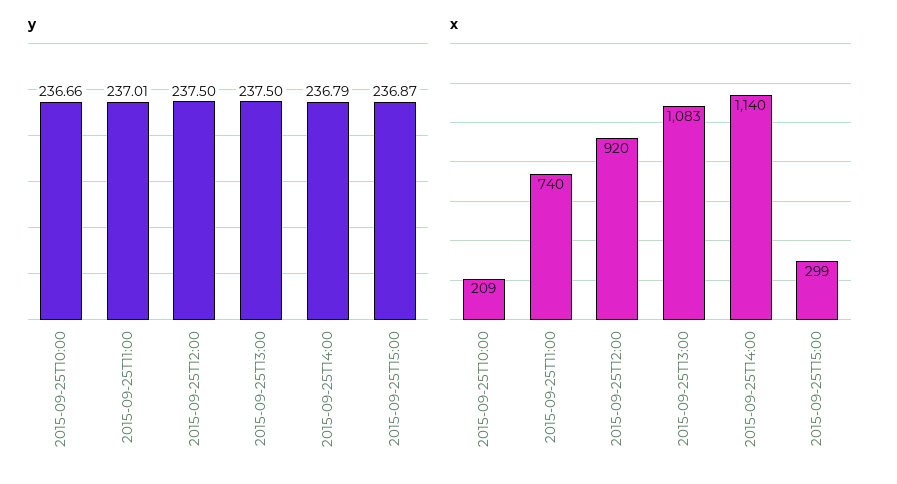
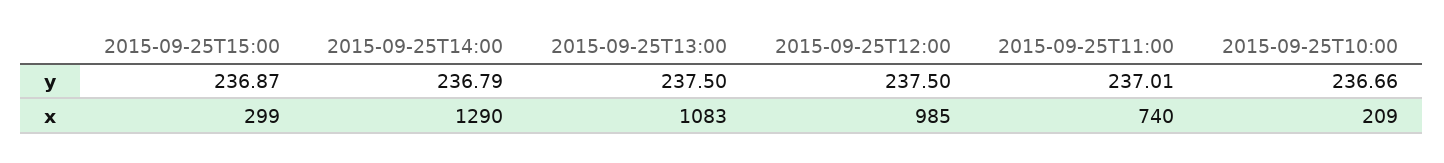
  {
    "y": {
      "2015-09-25T10:00": 236.66,
      "2015-09-25T11:00": 237.01,
      "2015-09-25T12:00": 237.5,
      "2015-09-25T13:00": 237.5,
      "2015-09-25T14:00": 236.79,
      "2015-09-25T15:00": 236.87
    },
    "x": {
      "2015-09-25T10:00": 209,
      "2015-09-25T11:00": 740,
-     "2015-09-25T12:00": 920,
+     "2015-09-25T12:00": 985,
      "2015-09-25T13:00": 1083,
-     "2015-09-25T14:00": 1140,
+     "2015-09-25T14:00": 1290,
      "2015-09-25T15:00": 299
    }
  }

